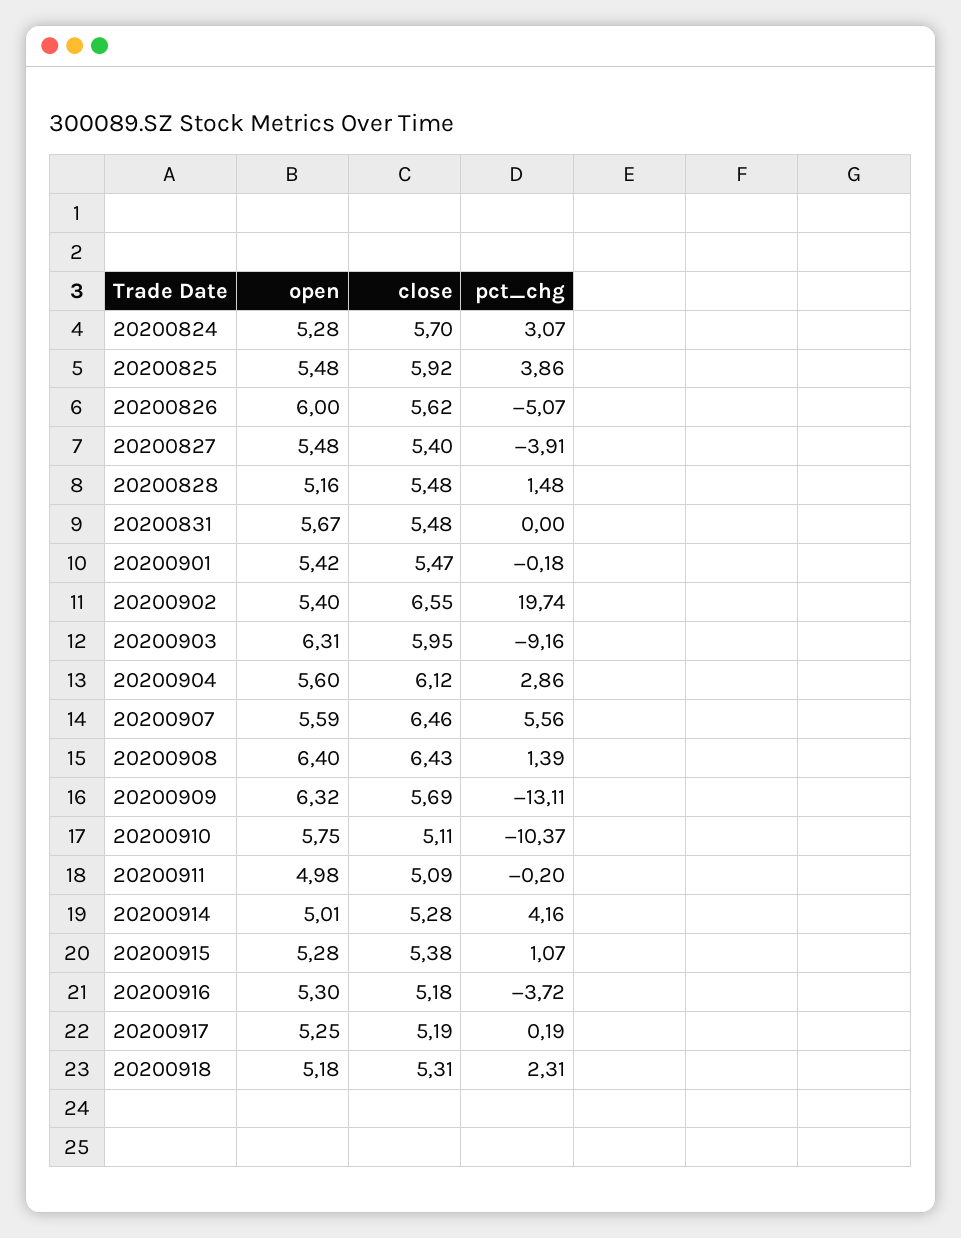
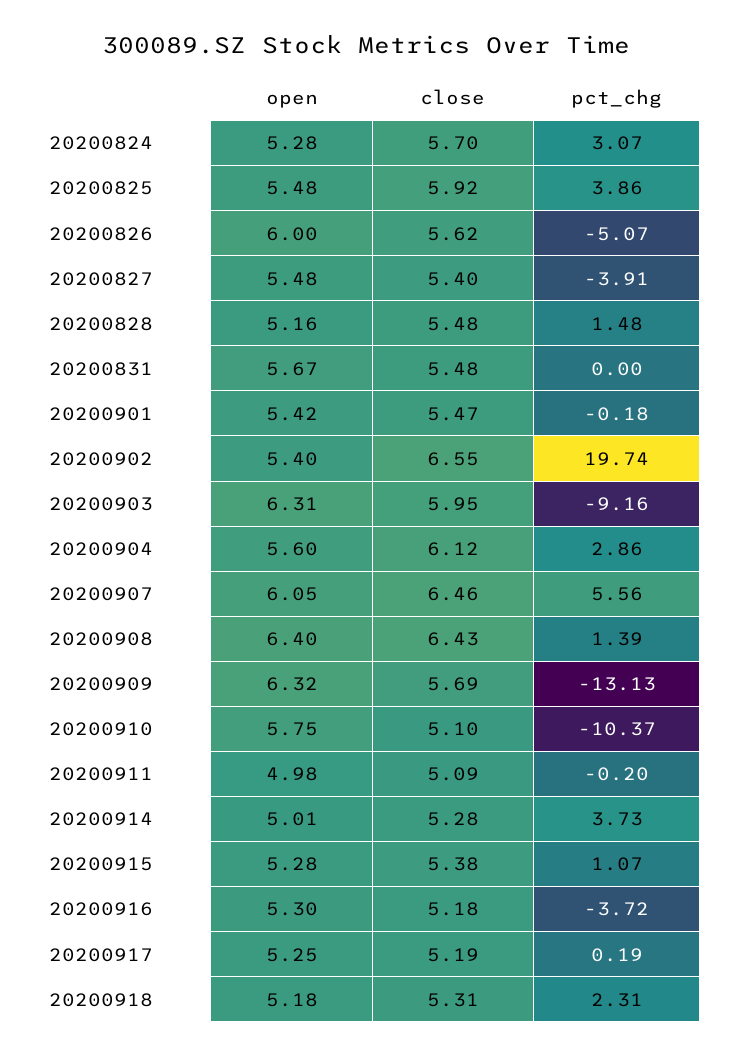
  {
    "open": {
      "20200824": 5.28,
      "20200825": 5.48,
      "20200826": 6,
      "20200827": 5.48,
      "20200828": 5.16,
      "20200831": 5.67,
      "20200901": 5.42,
      "20200902": 5.4,
      "20200903": 6.31,
      "20200904": 5.6,
-     "20200907": 5.59,
+     "20200907": 6.05,
      "20200908": 6.4,
      "20200909": 6.32,
      "20200910": 5.75,
      "20200911": 4.98,
      "20200914": 5.01,
      "20200915": 5.28,
      "20200916": 5.3,
      "20200917": 5.25,
      "20200918": 5.18
    },
    "close": {
      "20200824": 5.7,
      "20200825": 5.92,
      "20200826": 5.62,
      "20200827": 5.4,
      "20200828": 5.48,
      "20200831": 5.48,
      "20200901": 5.47,
      "20200902": 6.55,
      "20200903": 5.95,
      "20200904": 6.12,
      "20200907": 6.46,
      "20200908": 6.43,
      "20200909": 5.69,
-     "20200910": 5.11,
+     "20200910": 5.1,
      "20200911": 5.09,
      "20200914": 5.28,
      "20200915": 5.38,
      "20200916": 5.18,
      "20200917": 5.19,
      "20200918": 5.31
    },
    "pct_chg": {
      "20200824": 3.07,
      "20200825": 3.86,
      "20200826": -5.07,
      "20200827": -3.91,
      "20200828": 1.48,
      "20200831": 0,
      "20200901": -0.18,
      "20200902": 19.74,
      "20200903": -9.16,
      "20200904": 2.86,
      "20200907": 5.56,
      "20200908": 1.39,
-     "20200909": -13.11,
+     "20200909": -13.13,
      "20200910": -10.37,
      "20200911": -0.2,
-     "20200914": 4.16,
+     "20200914": 3.73,
      "20200915": 1.07,
      "20200916": -3.72,
      "20200917": 0.19,
      "20200918": 2.31
    }
  }

